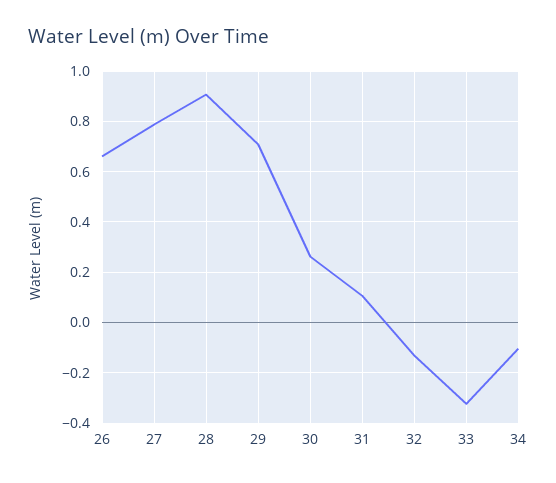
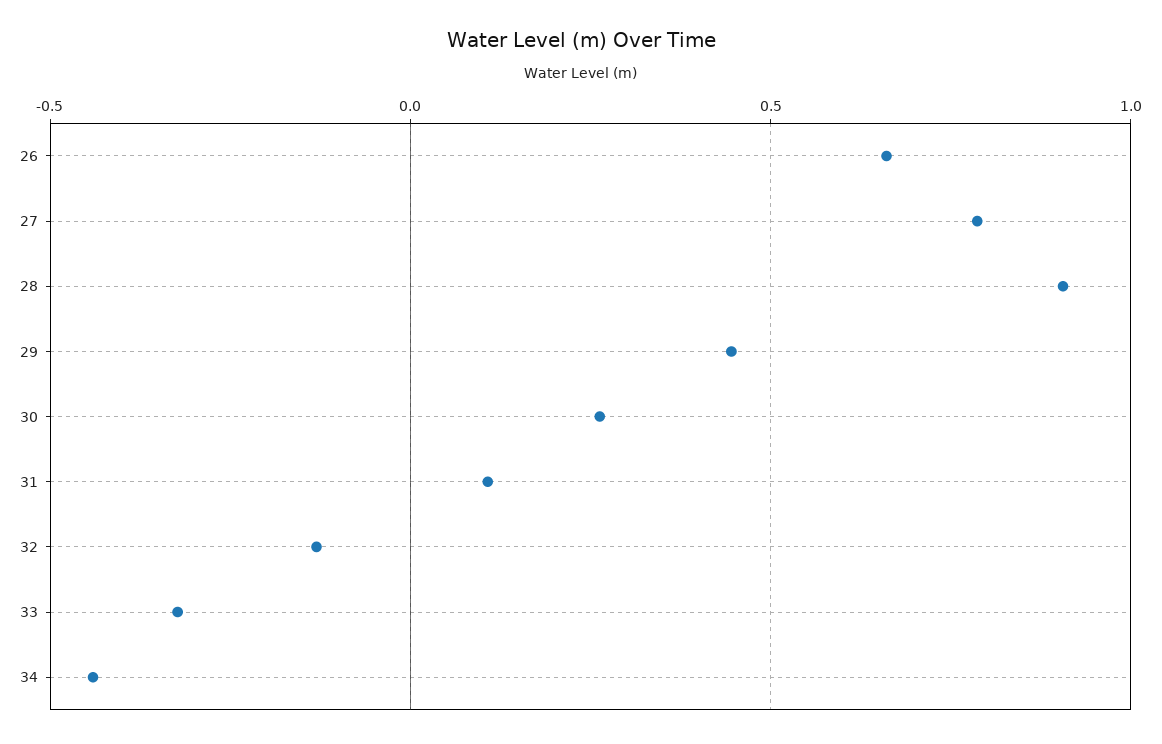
  {
    "26": 0.65,
    "27": 0.775,
    "28": 0.9,
-   "29": 0.7,
+   "29": 0.45,
    "30": 0.275,
    "31": 0.1,
    "32": -0.125,
    "33": -0.325,
-   "34": -0.1
+   "34": -0.45
  }

